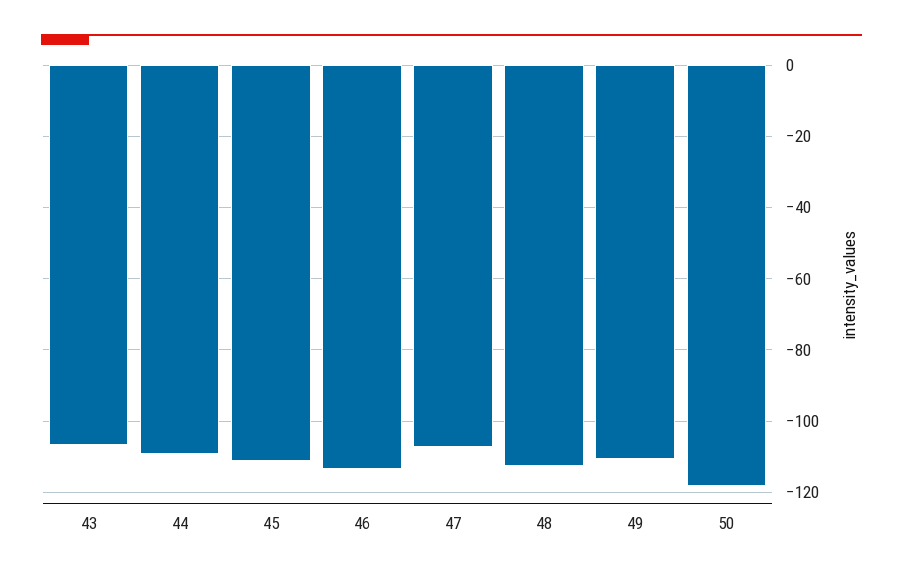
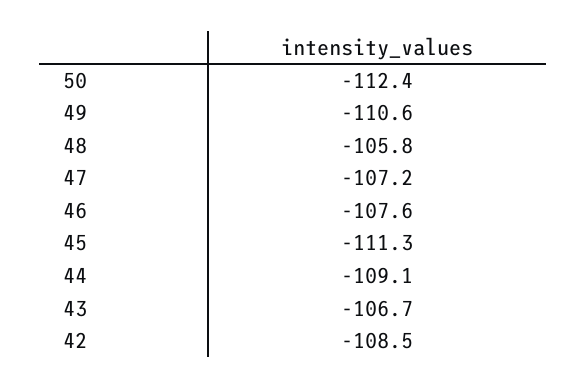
  {
    "43": -106.7,
    "44": -109.1,
    "45": -111.3,
-   "46": -114,
+   "46": -107.6,
    "47": -107.2,
-   "48": -112,
+   "48": -105.8,
    "49": -110.6,
-   "50": -118
+   "50": -112.4,
+   "42": -108.5
  }

